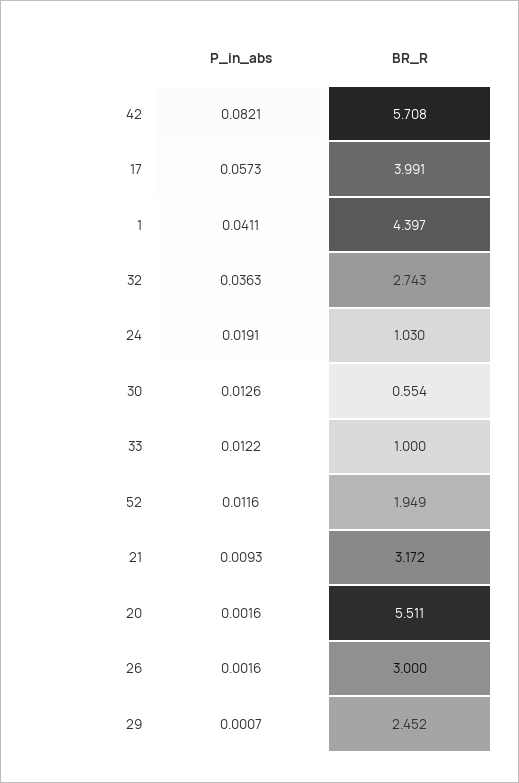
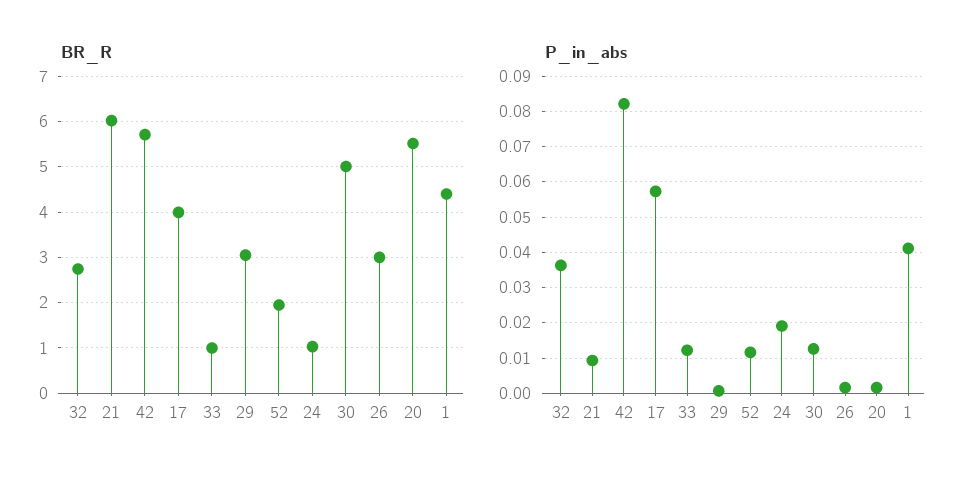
  {
    "P_in_abs": {
      "42": 0.0821,
      "17": 0.0573,
      "1": 0.0411,
      "32": 0.0363,
      "24": 0.0191,
      "30": 0.0126,
      "33": 0.0122,
      "52": 0.0116,
      "21": 0.0093,
      "20": 0.0016,
      "26": 0.0016,
      "29": 0.0007
    },
    "BR_R": {
      "42": 5.708,
      "17": 3.991,
      "1": 4.397,
      "32": 2.743,
      "24": 1.03,
-     "30": 0.554,
+     "30": 5,
      "33": 1,
      "52": 1.949,
-     "21": 3.172,
+     "21": 6,
      "20": 5.511,
      "26": 3,
-     "29": 2.452
+     "29": 3
    }
  }

